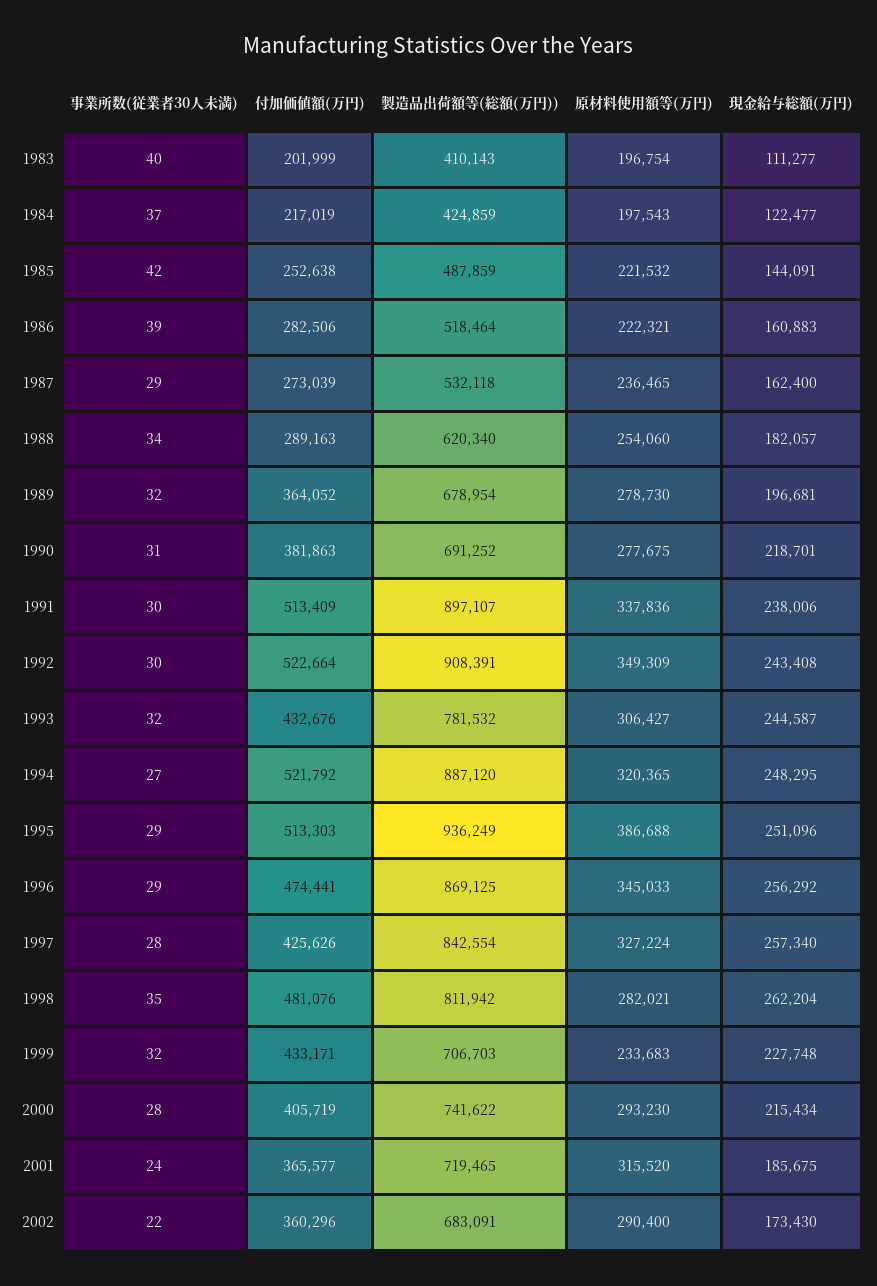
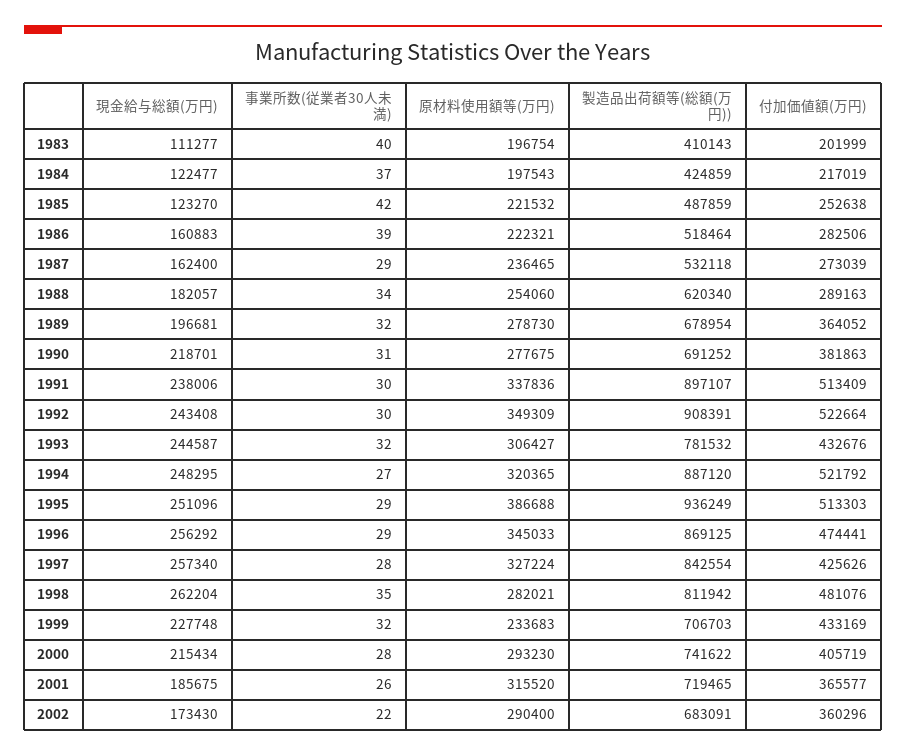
  {
    "事業所数(従業者30人未満)": {
      "1983": 40,
      "1984": 37,
      "1985": 42,
      "1986": 39,
      "1987": 29,
      "1988": 34,
      "1989": 32,
      "1990": 31,
      "1991": 30,
      "1992": 30,
      "1993": 32,
      "1994": 27,
      "1995": 29,
      "1996": 29,
      "1997": 28,
      "1998": 35,
      "1999": 32,
      "2000": 28,
-     "2001": 24,
+     "2001": 26,
      "2002": 22
    },
    "付加価値額(万円)": {
      "1983": 201999,
      "1984": 217019,
      "1985": 252638,
      "1986": 282506,
      "1987": 273039,
      "1988": 289163,
      "1989": 364052,
      "1990": 381863,
      "1991": 513409,
      "1992": 522664,
      "1993": 432676,
      "1994": 521792,
      "1995": 513303,
      "1996": 474441,
      "1997": 425626,
      "1998": 481076,
-     "1999": 433171,
+     "1999": 433169,
      "2000": 405719,
      "2001": 365577,
      "2002": 360296
    },
    "製造品出荷額等(総額(万円))": {
      "1983": 410143,
      "1984": 424859,
      "1985": 487859,
      "1986": 518464,
      "1987": 532118,
      "1988": 620340,
      "1989": 678954,
      "1990": 691252,
      "1991": 897107,
      "1992": 908391,
      "1993": 781532,
      "1994": 887120,
      "1995": 936249,
      "1996": 869125,
      "1997": 842554,
      "1998": 811942,
      "1999": 706703,
      "2000": 741622,
      "2001": 719465,
      "2002": 683091
    },
    "原材料使用額等(万円)": {
      "1983": 196754,
      "1984": 197543,
      "1985": 221532,
      "1986": 222321,
      "1987": 236465,
      "1988": 254060,
      "1989": 278730,
      "1990": 277675,
      "1991": 337836,
      "1992": 349309,
      "1993": 306427,
      "1994": 320365,
      "1995": 386688,
      "1996": 345033,
      "1997": 327224,
      "1998": 282021,
      "1999": 233683,
      "2000": 293230,
      "2001": 315520,
      "2002": 290400
    },
    "現金給与総額(万円)": {
      "1983": 111277,
      "1984": 122477,
-     "1985": 144091,
+     "1985": 123270,
      "1986": 160883,
      "1987": 162400,
      "1988": 182057,
      "1989": 196681,
      "1990": 218701,
      "1991": 238006,
      "1992": 243408,
      "1993": 244587,
      "1994": 248295,
      "1995": 251096,
      "1996": 256292,
      "1997": 257340,
      "1998": 262204,
      "1999": 227748,
      "2000": 215434,
      "2001": 185675,
      "2002": 173430
    }
  }

